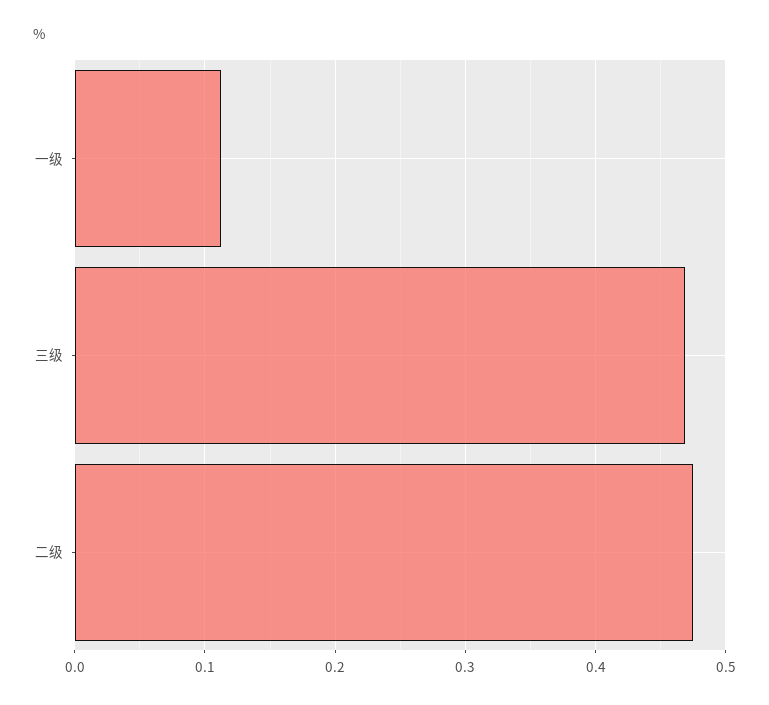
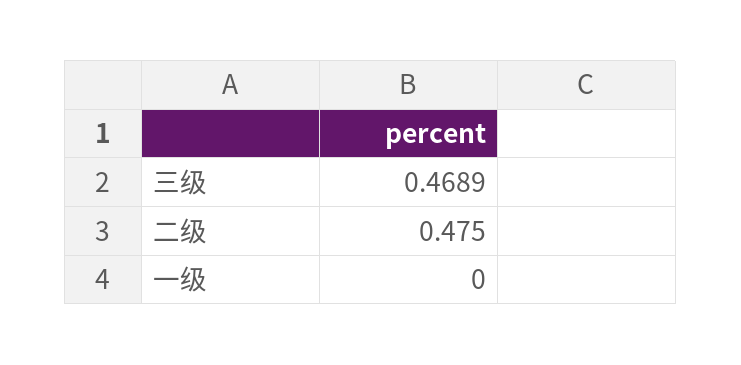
  {
-   "一级": 0.11,
+   "一级": 0,
    "三级": 0.4689,
    "二级": 0.475
  }

